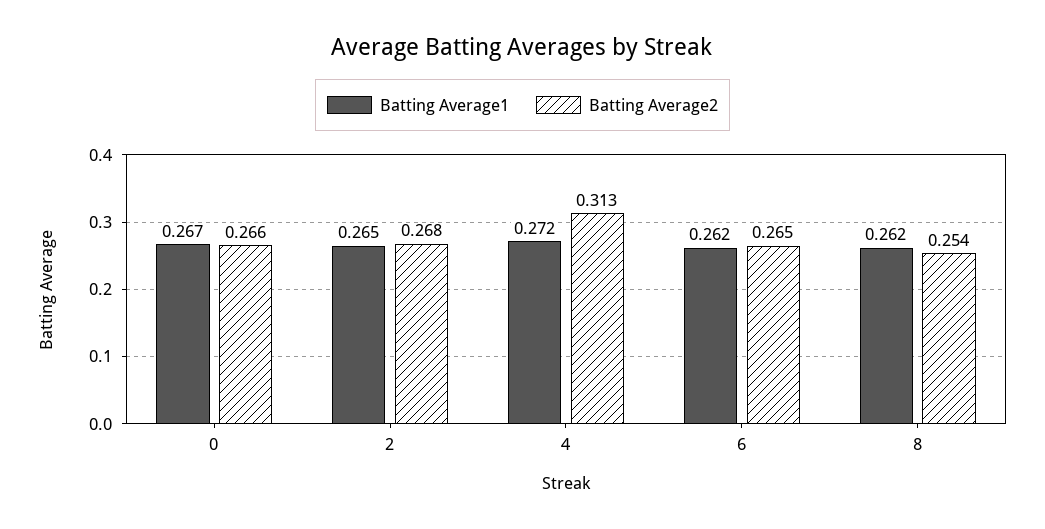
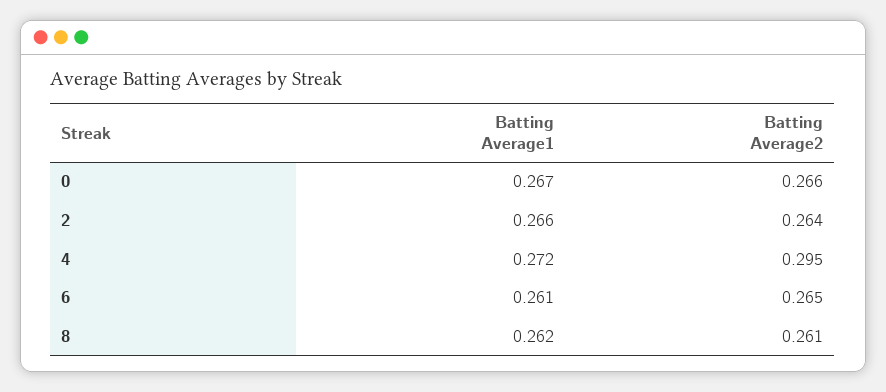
  {
    "Batting Average1": {
      "0": 0.267,
-     "2": 0.265,
+     "2": 0.266,
      "4": 0.272,
-     "6": 0.262,
+     "6": 0.261,
      "8": 0.262
    },
    "Batting Average2": {
      "0": 0.266,
-     "2": 0.268,
+     "2": 0.264,
-     "4": 0.313,
+     "4": 0.295,
      "6": 0.265,
-     "8": 0.254
+     "8": 0.261
    }
  }

